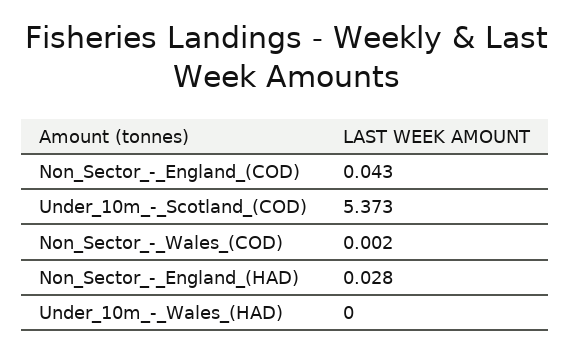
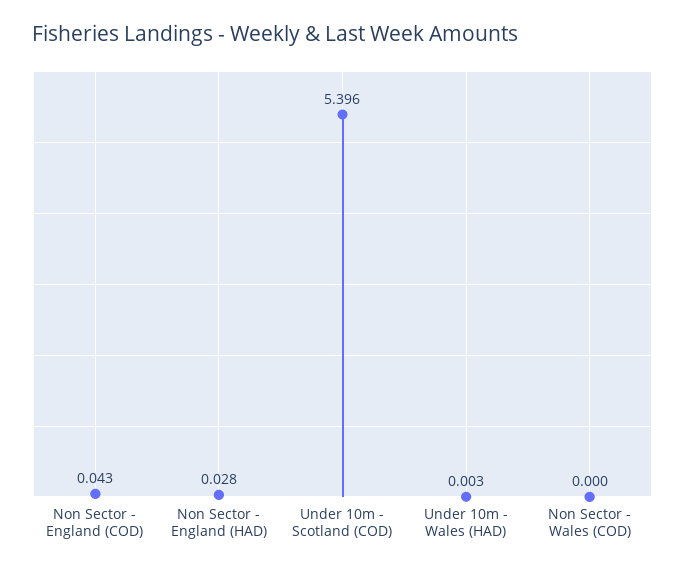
  {
    "Non_Sector_-_England_(COD)": 0.043,
-   "Under_10m_-_Scotland_(COD)": 5.373,
+   "Under_10m_-_Scotland_(COD)": 5.396,
-   "Non_Sector_-_Wales_(COD)": 0.002,
+   "Non_Sector_-_Wales_(COD)": 0,
    "Non_Sector_-_England_(HAD)": 0.028,
-   "Under_10m_-_Wales_(HAD)": 0
+   "Under_10m_-_Wales_(HAD)": 0.003
  }

